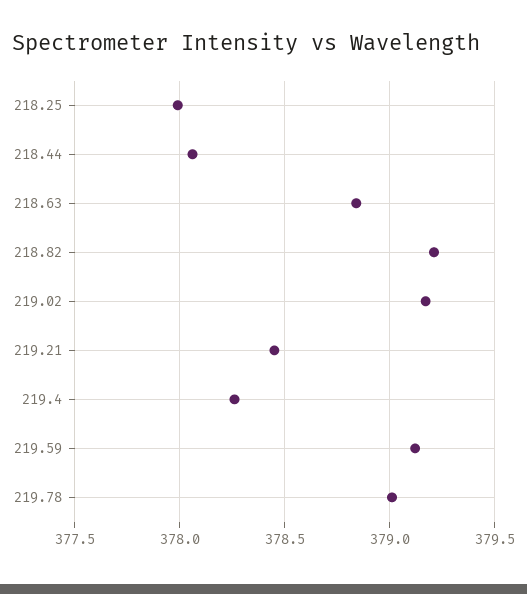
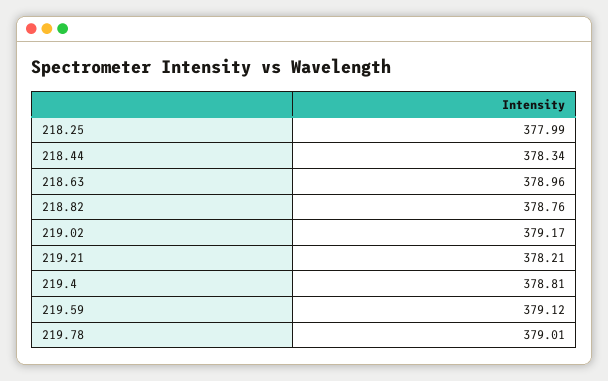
  {
    "218.25": 377.99,
-   "218.44": 378.05,
+   "218.44": 378.34,
-   "218.63": 378.85,
+   "218.63": 378.96,
-   "218.82": 379.2,
+   "218.82": 378.76,
    "219.02": 379.17,
-   "219.21": 378.45,
+   "219.21": 378.21,
-   "219.4": 378.25,
+   "219.4": 378.81,
    "219.59": 379.12,
    "219.78": 379.01
  }

